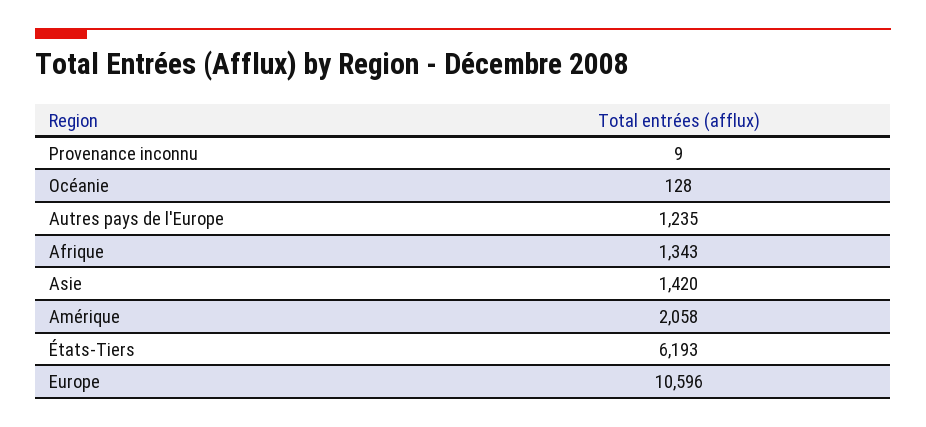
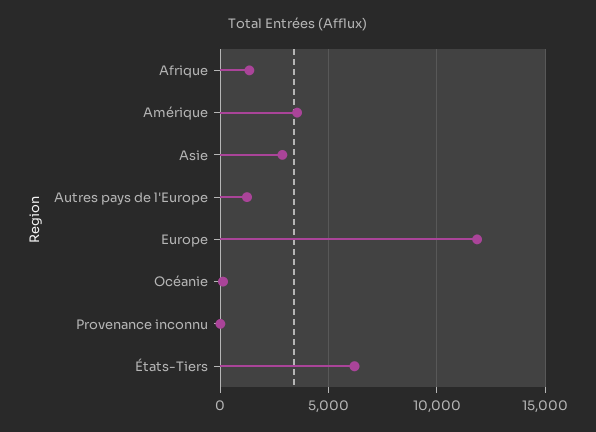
  {
    "Provenance inconnu": 9,
    "Océanie": 128,
    "Autres pays de l'Europe": 1235,
    "Afrique": 1343,
-   "Asie": 1420,
+   "Asie": 3000,
-   "Amérique": 2058,
+   "Amérique": 3500,
    "États-Tiers": 6193,
-   "Europe": 10596
+   "Europe": 12000
  }

